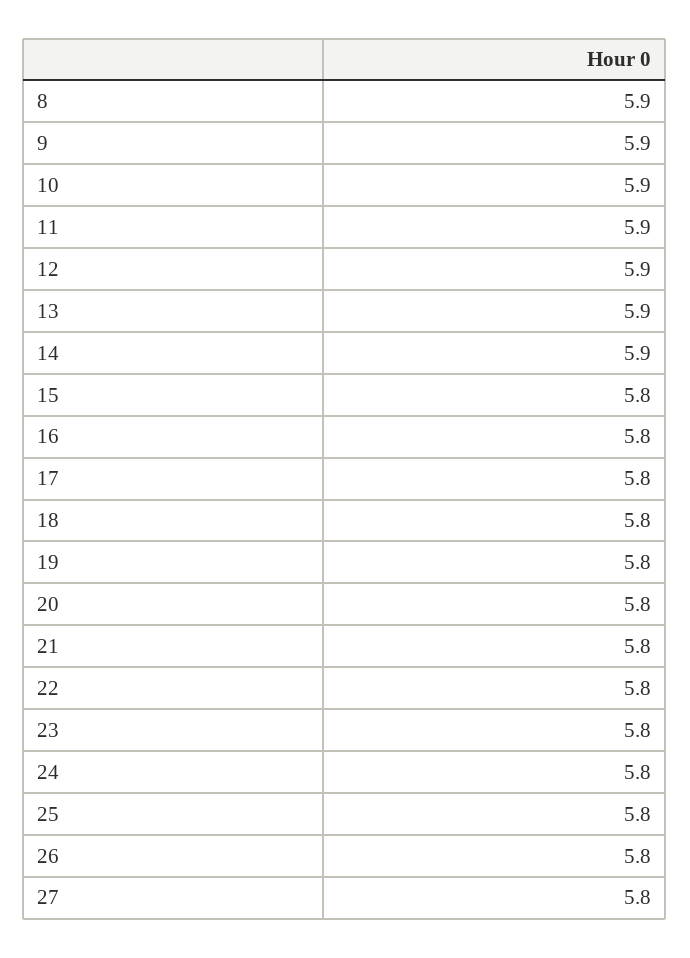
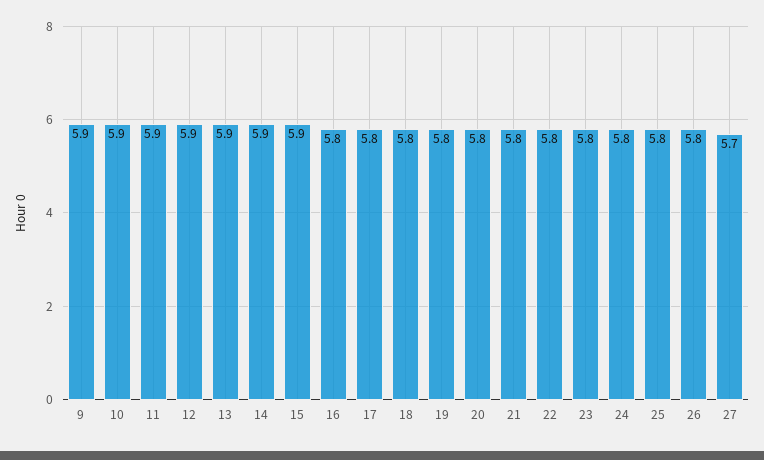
  {
-   "8": 5.9,
    "9": 5.9,
    "10": 5.9,
    "11": 5.9,
    "12": 5.9,
    "13": 5.9,
    "14": 5.9,
-   "15": 5.8,
+   "15": 5.9,
    "16": 5.8,
    "17": 5.8,
    "18": 5.8,
    "19": 5.8,
    "20": 5.8,
    "21": 5.8,
    "22": 5.8,
    "23": 5.8,
    "24": 5.8,
    "25": 5.8,
    "26": 5.8,
-   "27": 5.8
+   "27": 5.7
  }

